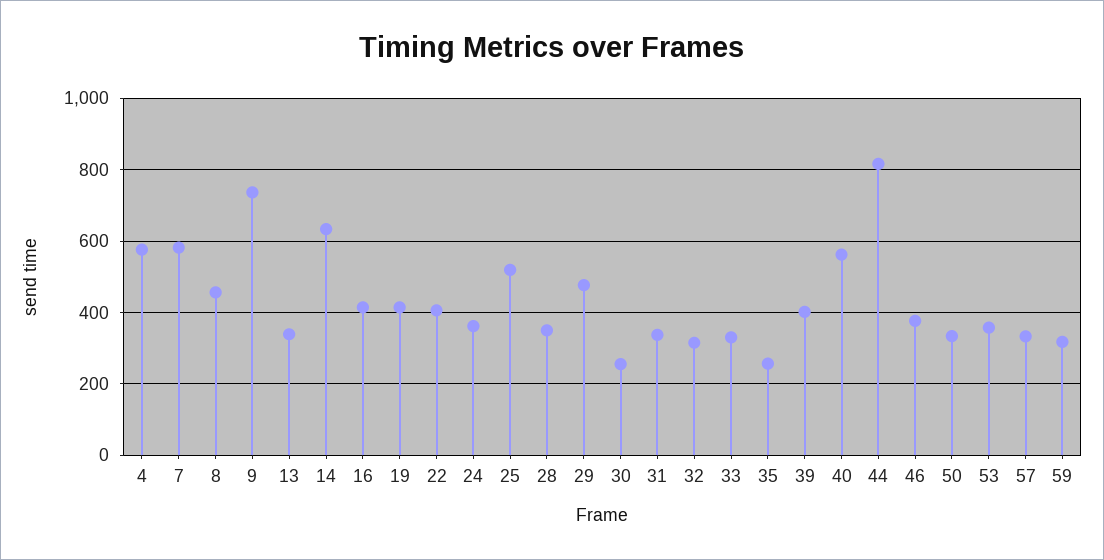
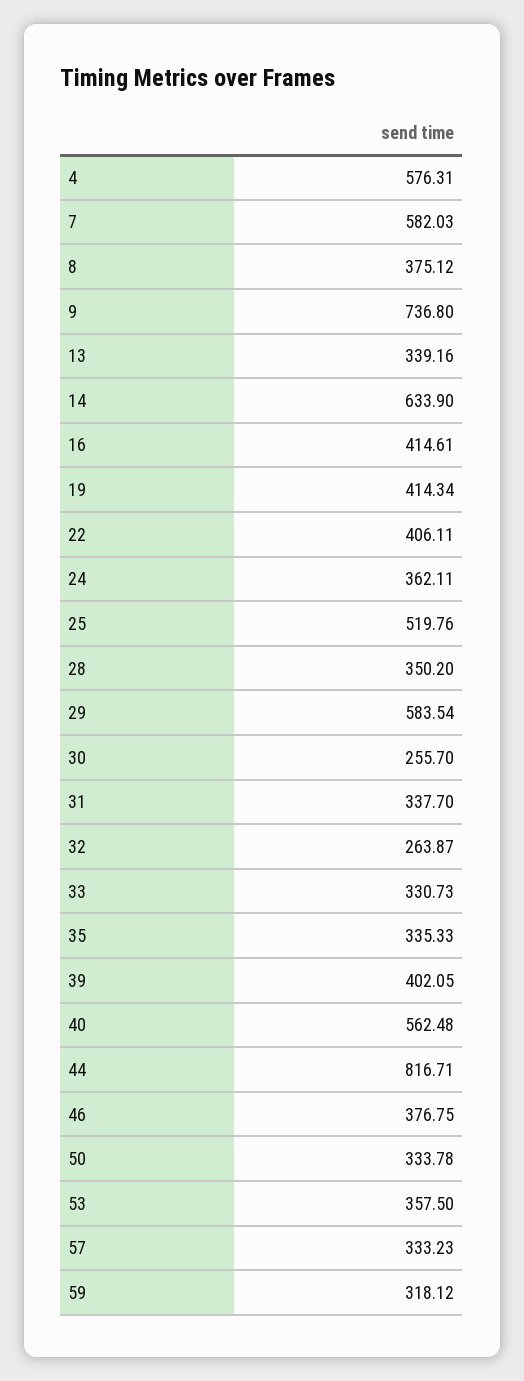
  {
    "4": 576.31,
    "7": 582.03,
-   "8": 460,
+   "8": 375.12,
    "9": 736.8,
    "13": 339.16,
    "14": 633.9,
    "16": 414.61,
    "19": 414.34,
    "22": 406.11,
    "24": 362.11,
    "25": 519.76,
    "28": 350.2,
-   "29": 480,
+   "29": 583.54,
    "30": 255.7,
    "31": 337.7,
-   "32": 320,
+   "32": 263.87,
    "33": 330.73,
-   "35": 260,
+   "35": 335.33,
    "39": 402.05,
    "40": 562.48,
    "44": 816.71,
    "46": 376.75,
    "50": 333.78,
    "53": 357.5,
    "57": 333.23,
    "59": 318.12
  }

